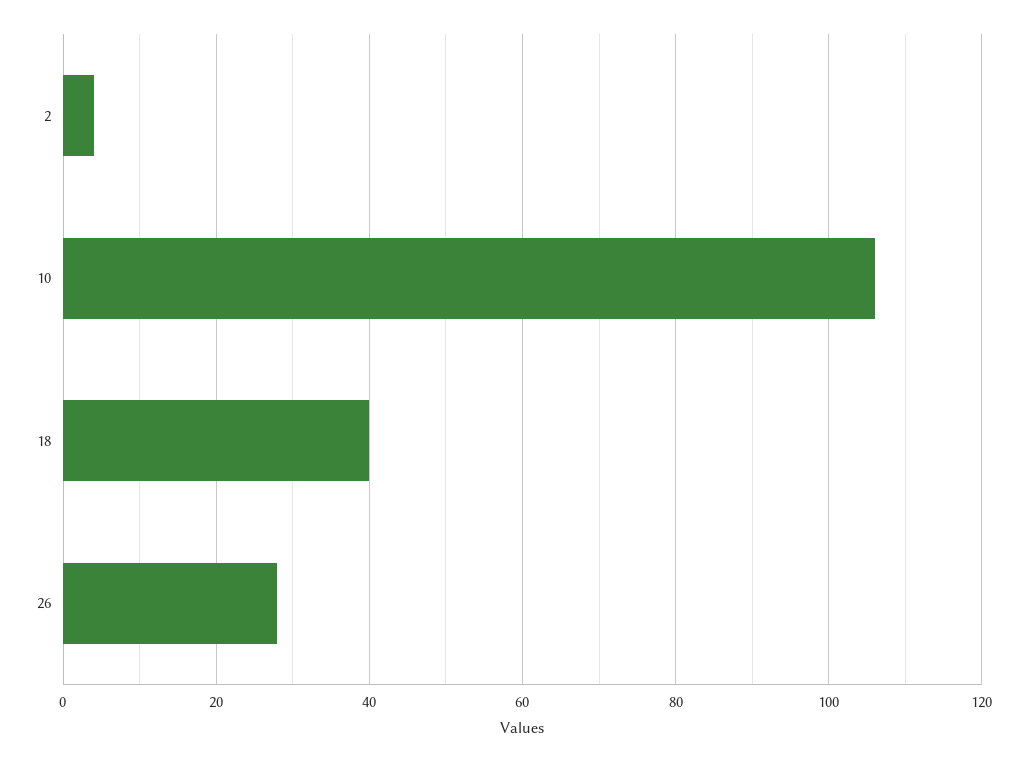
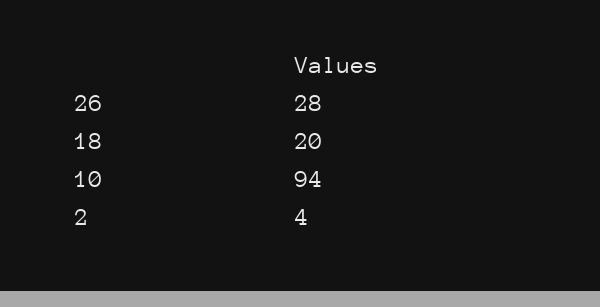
  {
    "2": 4,
-   "10": 105,
+   "10": 94,
-   "18": 40,
+   "18": 20,
    "26": 28
  }

